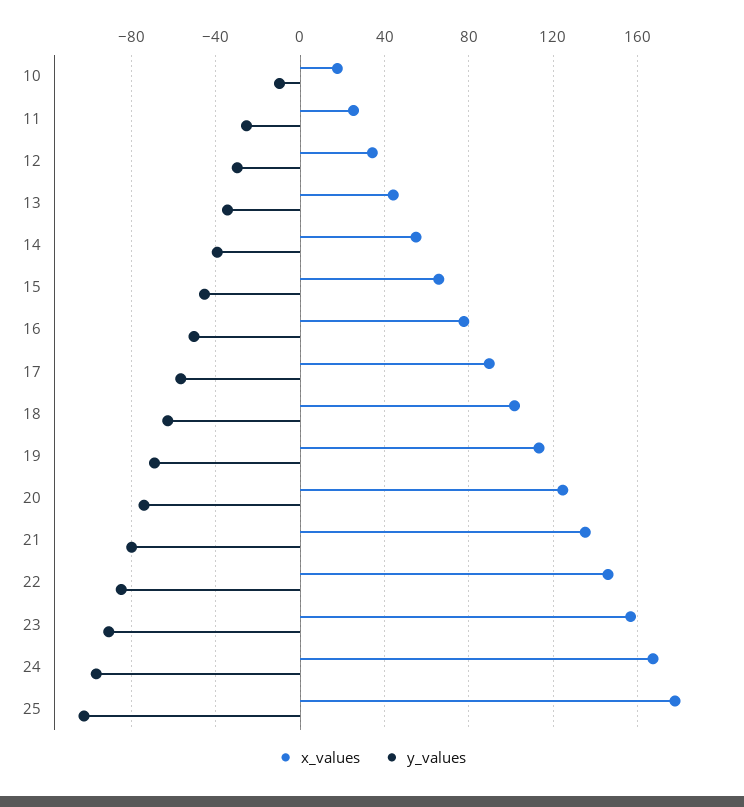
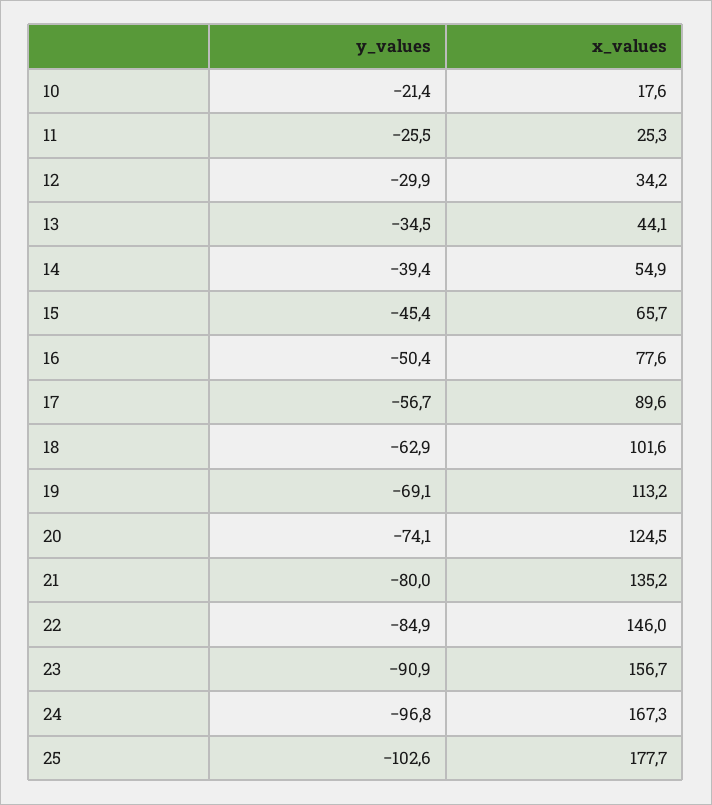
  {
    "x_values": {
      "10": 17.6,
      "11": 25.3,
      "12": 34.2,
      "13": 44.1,
      "14": 54.9,
      "15": 65.7,
      "16": 77.6,
      "17": 89.6,
      "18": 101.6,
      "19": 113.2,
      "20": 124.5,
      "21": 135.2,
      "22": 146,
      "23": 156.7,
      "24": 167.3,
      "25": 177.7
    },
    "y_values": {
-     "10": -10,
+     "10": -21.4,
      "11": -25.5,
      "12": -29.9,
      "13": -34.5,
      "14": -39.4,
      "15": -45.4,
      "16": -50.4,
      "17": -56.7,
      "18": -62.9,
      "19": -69.1,
      "20": -74.1,
      "21": -80,
      "22": -84.9,
      "23": -90.9,
      "24": -96.8,
      "25": -102.6
    }
  }

